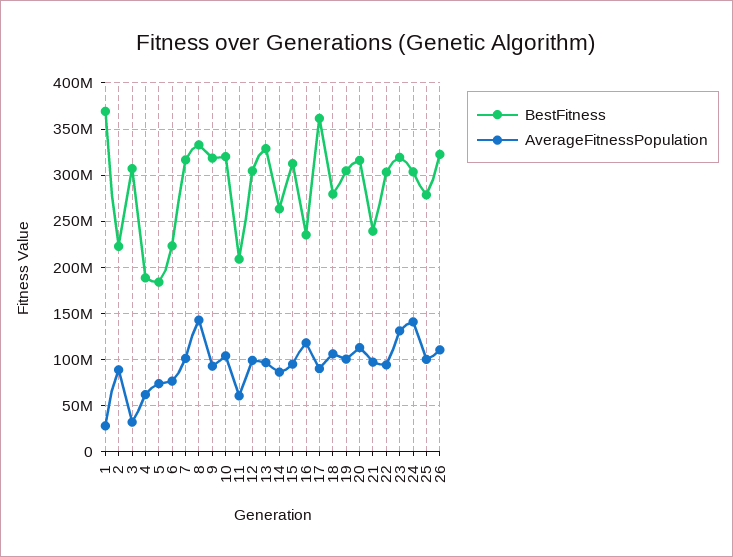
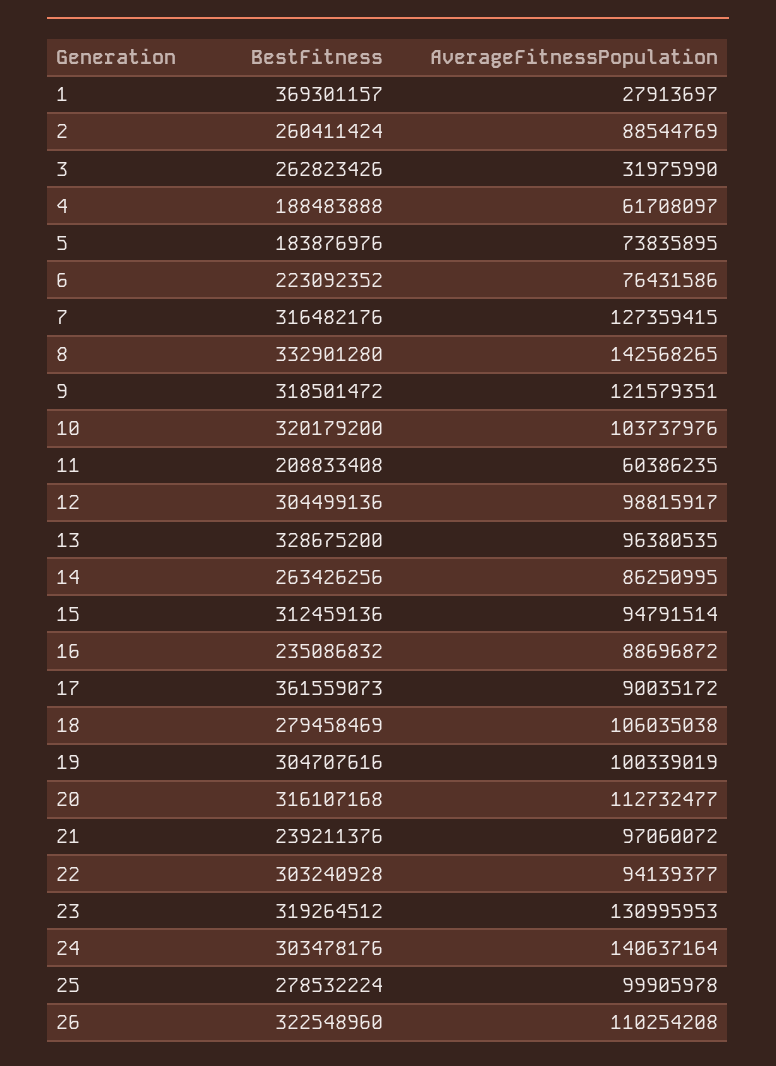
  {
    "BestFitness": {
      "1": 369301157,
-     "2": 220000000,
+     "2": 260411424,
-     "3": 310000000,
+     "3": 262823426,
      "4": 188483888,
      "5": 183876976,
      "6": 223092352,
      "7": 316482176,
      "8": 332901280,
      "9": 318501472,
      "10": 320179200,
      "11": 208833408,
      "12": 304499136,
      "13": 328675200,
      "14": 263426256,
      "15": 312459136,
      "16": 235086832,
      "17": 361559073,
      "18": 279458469,
      "19": 304707616,
      "20": 316107168,
      "21": 239211376,
      "22": 303240928,
      "23": 319264512,
      "24": 303478176,
      "25": 278532224,
      "26": 322548960
    },
    "AverageFitnessPopulation": {
      "1": 27913697,
      "2": 88544769,
      "3": 31975990,
      "4": 61708097,
      "5": 73835895,
      "6": 76431586,
-     "7": 100000000,
+     "7": 127359415,
      "8": 142568265,
-     "9": 90000000,
+     "9": 121579351,
      "10": 103737976,
      "11": 60386235,
      "12": 98815917,
      "13": 96380535,
      "14": 86250995,
      "15": 94791514,
-     "16": 120000000,
+     "16": 88696872,
      "17": 90035172,
      "18": 106035038,
      "19": 100339019,
      "20": 112732477,
      "21": 97060072,
      "22": 94139377,
      "23": 130995953,
      "24": 140637164,
      "25": 99905978,
      "26": 110254208
    }
  }

